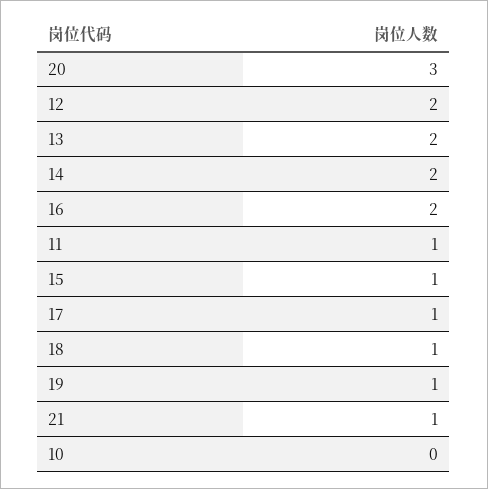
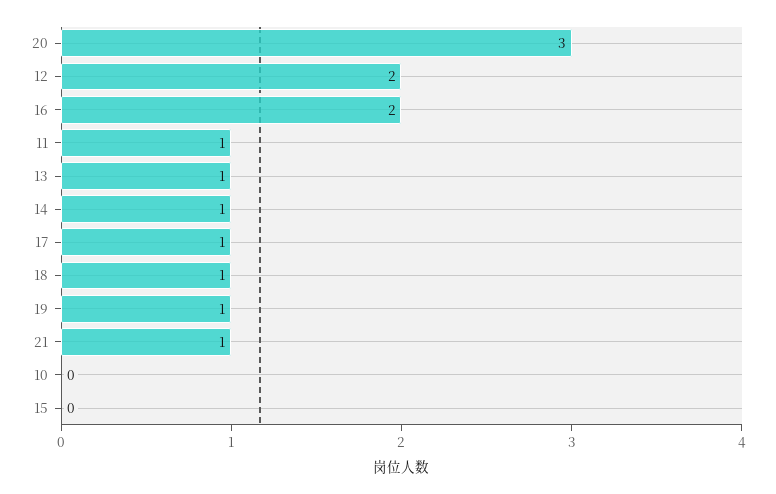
  {
    "20": 3,
    "12": 2,
-   "13": 2,
+   "13": 1,
-   "14": 2,
+   "14": 1,
    "16": 2,
    "11": 1,
-   "15": 1,
+   "15": 0,
    "17": 1,
    "18": 1,
    "19": 1,
    "21": 1,
    "10": 0
  }

